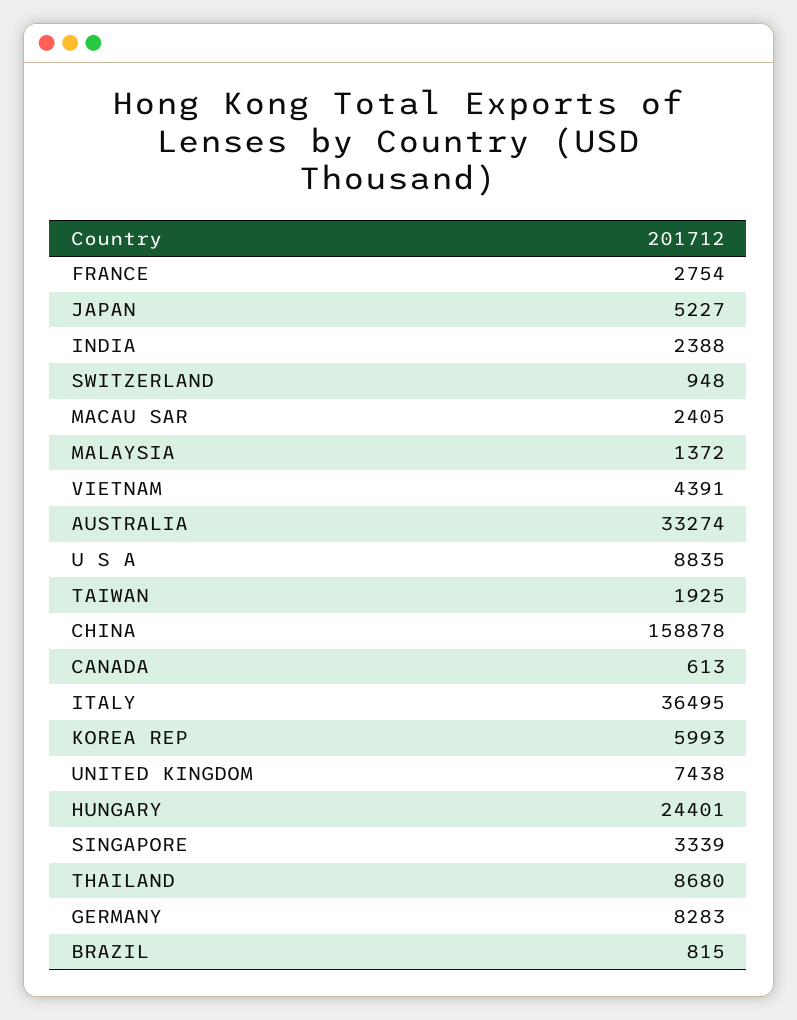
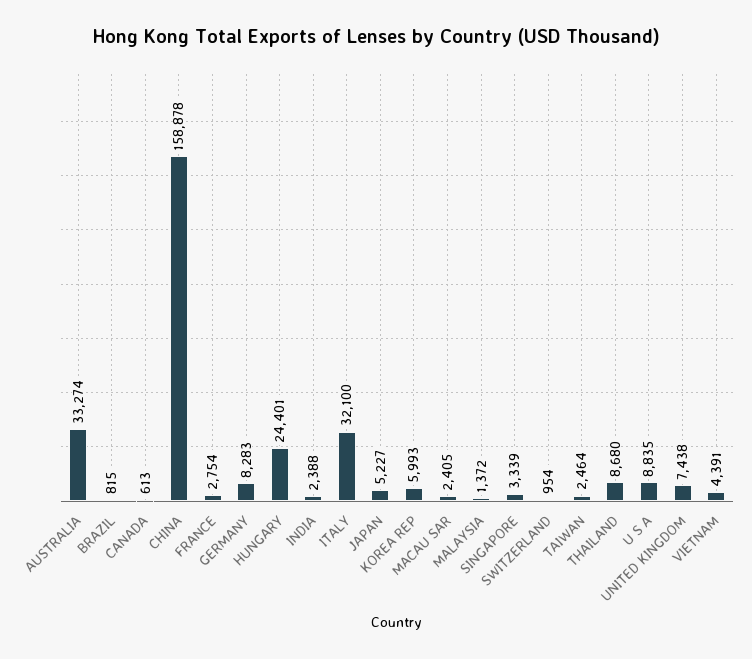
  {
    "FRANCE": 2754,
    "JAPAN": 5227,
    "INDIA": 2388,
-   "SWITZERLAND": 948,
+   "SWITZERLAND": 954,
    "MACAU SAR": 2405,
    "MALAYSIA": 1372,
    "VIETNAM": 4391,
    "AUSTRALIA": 33274,
    "U S A": 8835,
-   "TAIWAN": 1925,
+   "TAIWAN": 2464,
    "CHINA": 158878,
    "CANADA": 613,
-   "ITALY": 36495,
+   "ITALY": 32100,
    "KOREA REP": 5993,
    "UNITED KINGDOM": 7438,
    "HUNGARY": 24401,
    "SINGAPORE": 3339,
    "THAILAND": 8680,
    "GERMANY": 8283,
    "BRAZIL": 815
  }

